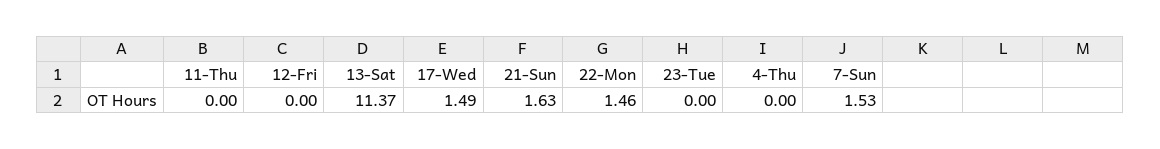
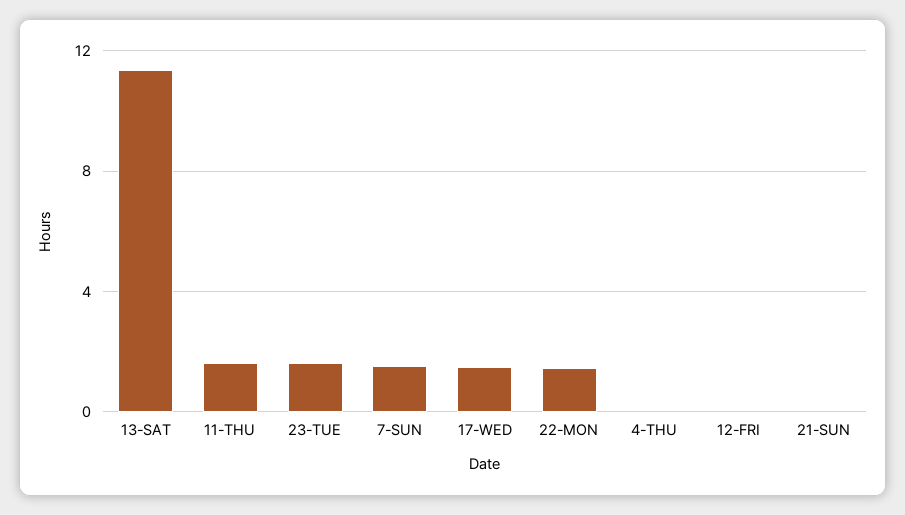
  {
-   "11-Thu": 0,
+   "11-Thu": 1.5,
    "12-Fri": 0,
    "13-Sat": 11.37,
    "17-Wed": 1.49,
-   "21-Sun": 1.63,
+   "21-Sun": 0,
    "22-Mon": 1.46,
-   "23-Tue": 0,
+   "23-Tue": 1.5,
    "4-Thu": 0,
    "7-Sun": 1.53
  }

